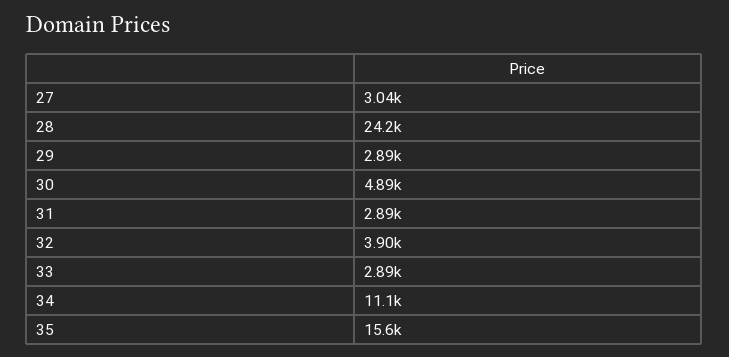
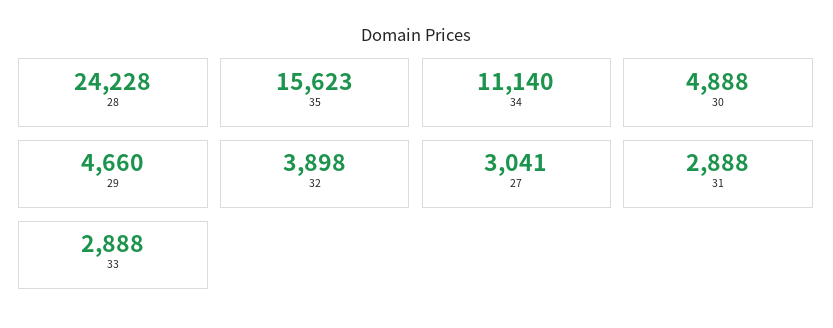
  {
    "27": 3041,
    "28": 24228,
-   "29": 2890,
+   "29": 4660,
    "30": 4888,
    "31": 2888,
    "32": 3898,
    "33": 2888,
    "34": 11140,
    "35": 15623
  }

